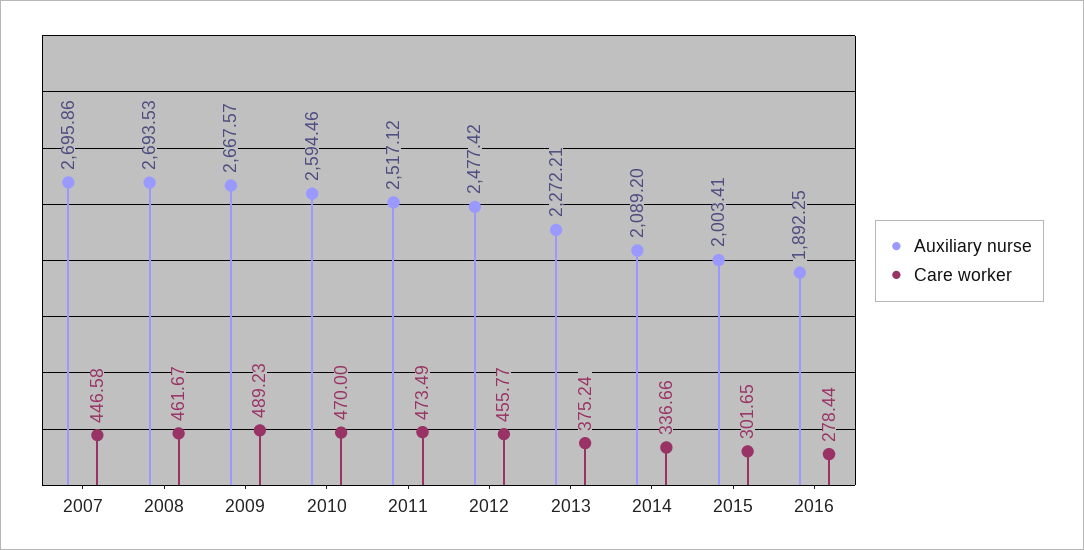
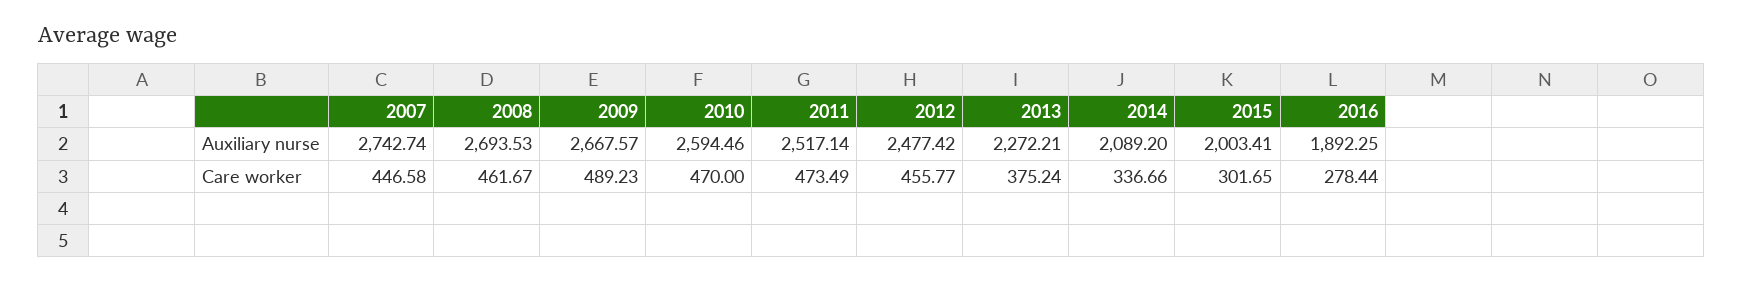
  {
    "Auxiliary nurse": {
-     "2007": 2695.86,
+     "2007": 2742.74,
      "2008": 2693.53,
      "2009": 2667.57,
      "2010": 2594.46,
-     "2011": 2517.12,
+     "2011": 2517.14,
      "2012": 2477.42,
      "2013": 2272.21,
      "2014": 2089.2,
      "2015": 2003.41,
      "2016": 1892.25
    },
    "Care worker": {
      "2007": 446.58,
      "2008": 461.67,
      "2009": 489.23,
      "2010": 470,
      "2011": 473.49,
      "2012": 455.77,
      "2013": 375.24,
      "2014": 336.66,
      "2015": 301.65,
      "2016": 278.44
    }
  }

